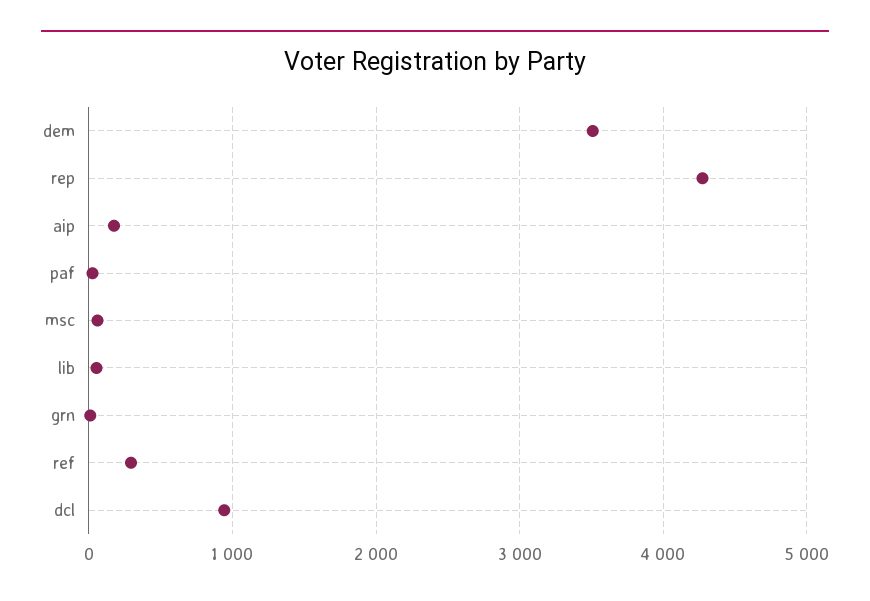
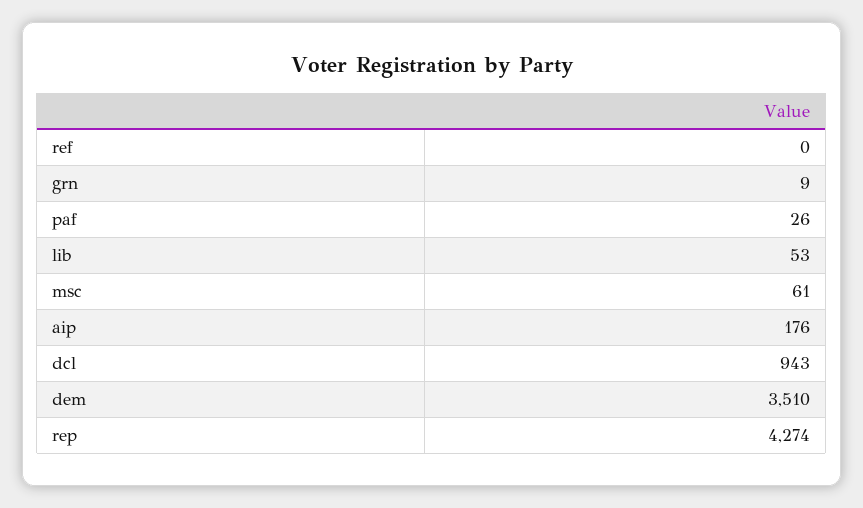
  {
    "dem": 3510,
    "rep": 4274,
    "aip": 176,
    "paf": 26,
    "msc": 61,
    "lib": 53,
    "grn": 9,
-   "ref": 300,
+   "ref": 0,
    "dcl": 943
  }

